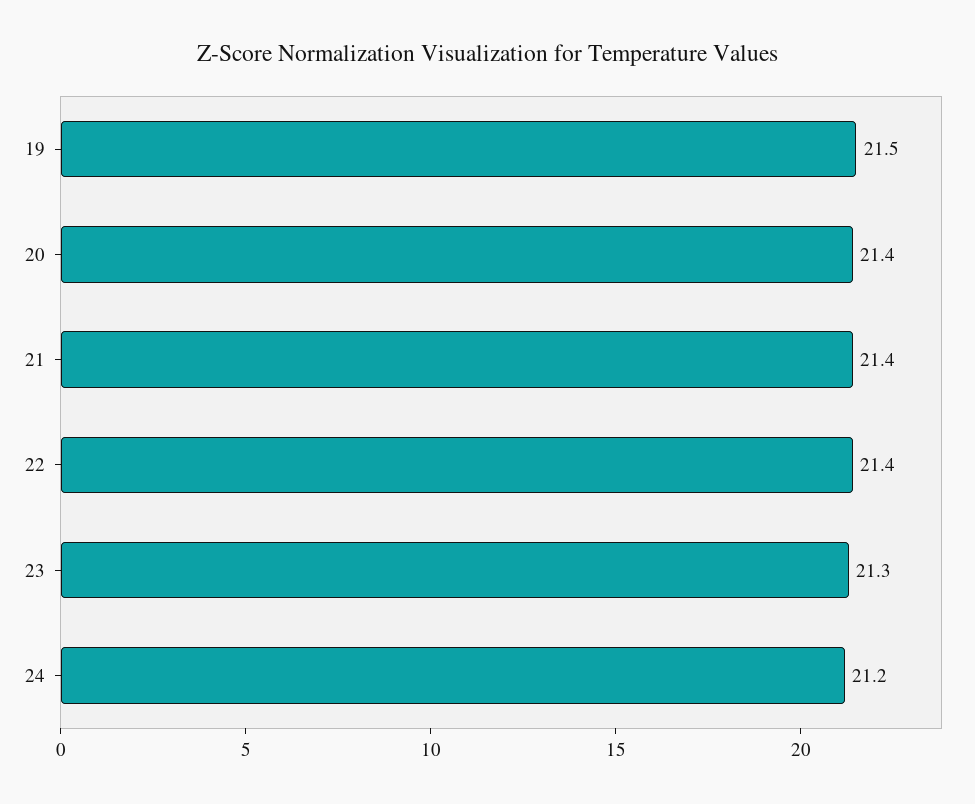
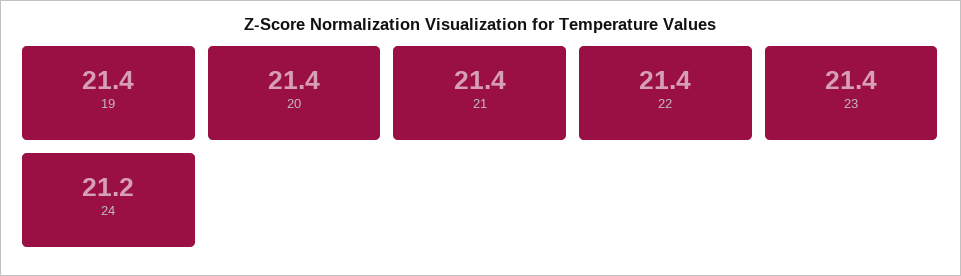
  {
-   "19": 21.5,
+   "19": 21.4,
    "20": 21.4,
    "21": 21.4,
    "22": 21.4,
-   "23": 21.3,
+   "23": 21.4,
    "24": 21.2
  }

